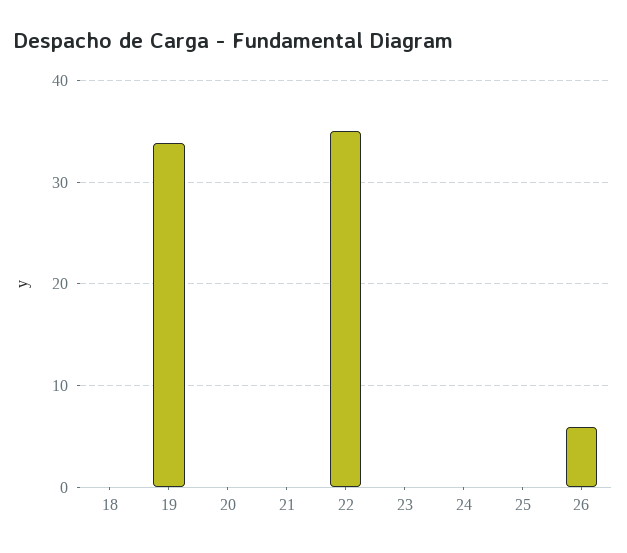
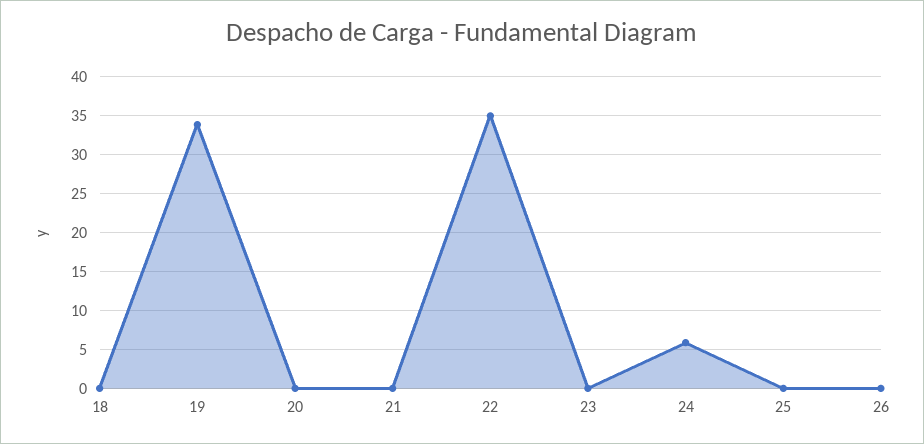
  {
    "18": 0,
    "19": 34,
    "20": 0,
    "21": 0,
    "22": 35,
    "23": 0,
-   "24": 0,
+   "24": 6,
    "25": 0,
-   "26": 6
+   "26": 0
  }

